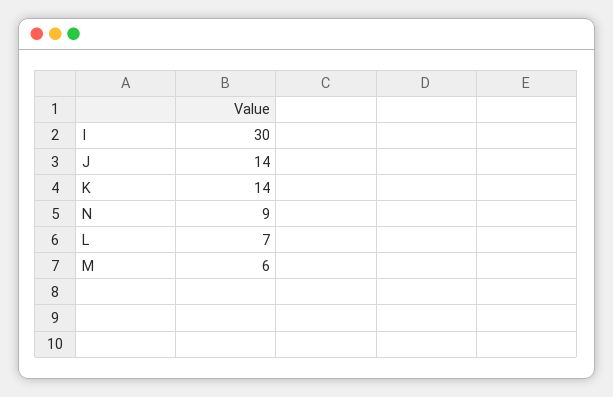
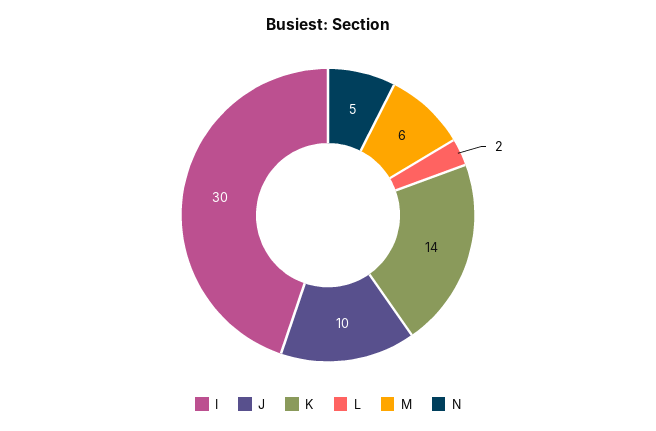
  {
    "I": 30,
-   "J": 14,
+   "J": 10,
    "K": 14,
-   "N": 9,
+   "N": 5,
-   "L": 7,
+   "L": 2,
    "M": 6
  }

